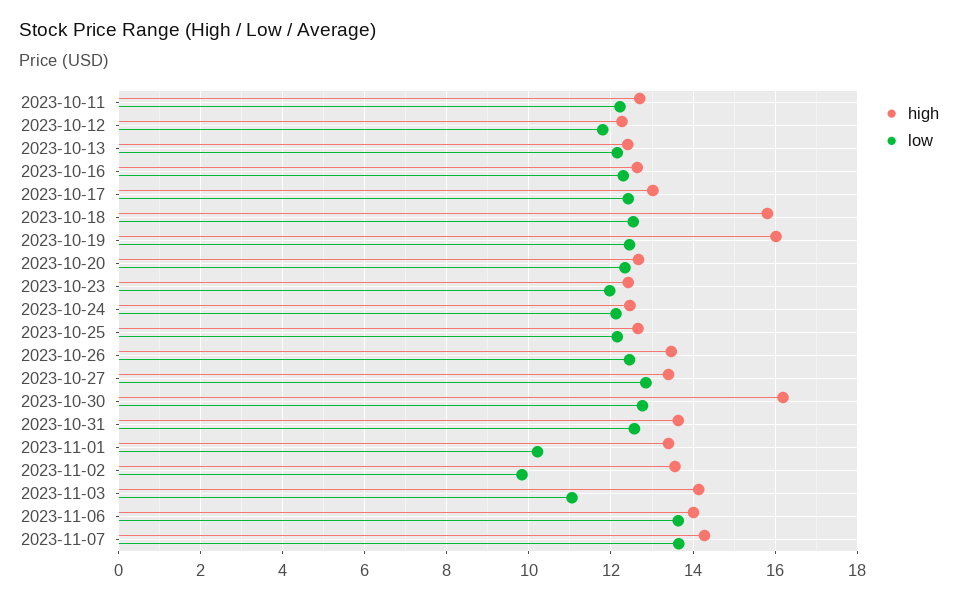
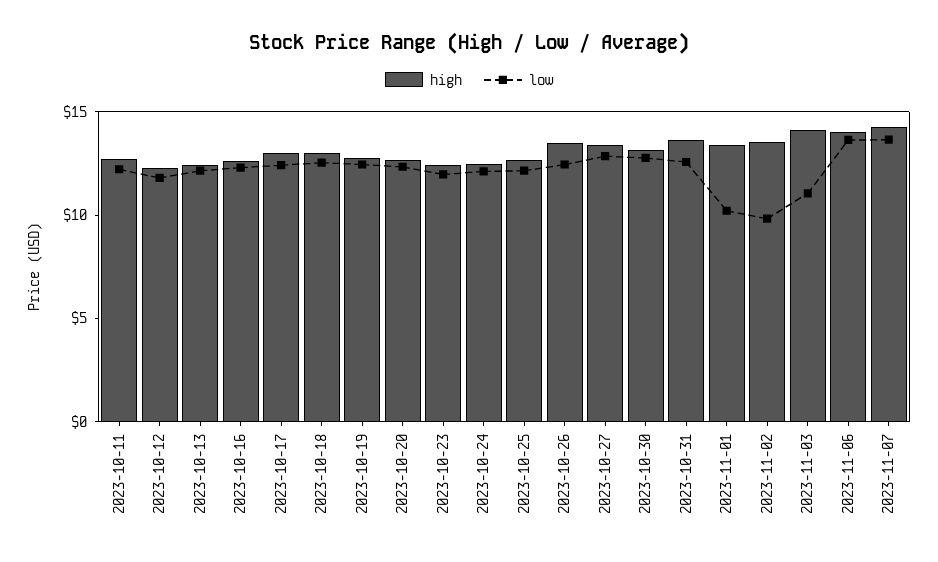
  {
    "high": {
      "2023-10-11": 12.8,
      "2023-10-12": 12.2,
      "2023-10-13": 12.4,
      "2023-10-16": 12.6,
      "2023-10-17": 13,
-     "2023-10-18": 15.8,
+     "2023-10-18": 13,
-     "2023-10-19": 16,
+     "2023-10-19": 13,
      "2023-10-20": 12.6,
      "2023-10-23": 12.4,
      "2023-10-24": 12.4,
      "2023-10-25": 12.6,
      "2023-10-26": 13.4,
      "2023-10-27": 13.4,
-     "2023-10-30": 16.2,
+     "2023-10-30": 13,
      "2023-10-31": 13.6,
      "2023-11-01": 13.4,
      "2023-11-02": 13.6,
      "2023-11-03": 14.2,
      "2023-11-06": 14,
      "2023-11-07": 14.2
    },
    "low": {
      "2023-10-11": 12.2,
      "2023-10-12": 11.8,
      "2023-10-13": 12.2,
      "2023-10-16": 12.4,
      "2023-10-17": 12.4,
      "2023-10-18": 12.6,
      "2023-10-19": 12.4,
      "2023-10-20": 12.4,
      "2023-10-23": 12,
      "2023-10-24": 12.2,
      "2023-10-25": 12.2,
      "2023-10-26": 12.4,
      "2023-10-27": 12.8,
      "2023-10-30": 12.8,
      "2023-10-31": 12.6,
      "2023-11-01": 10.2,
      "2023-11-02": 9.8,
      "2023-11-03": 11,
      "2023-11-06": 13.6,
      "2023-11-07": 13.6
    }
  }

